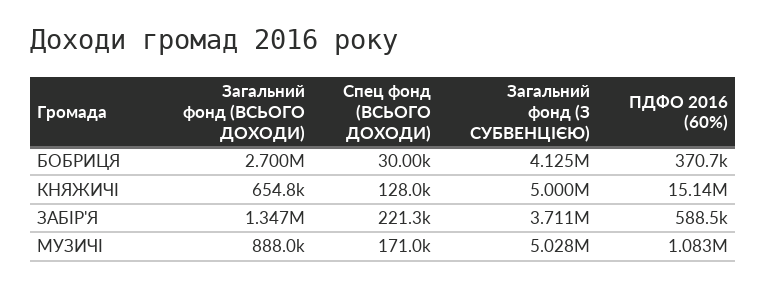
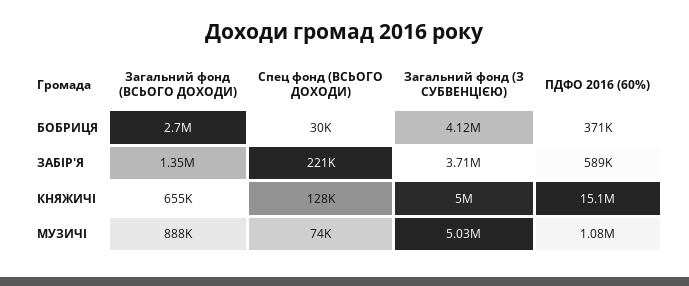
  {
    "Загальний фонд (ВСЬОГО ДОХОДИ)": {
      "БОБРИЦЯ": 2700000,
      "КНЯЖИЧІ": 654800,
      "ЗАБІР'Я": 1347000,
      "МУЗИЧІ": 888000
    },
    "Спец фонд (ВСЬОГО ДОХОДИ)": {
      "БОБРИЦЯ": 30000,
      "КНЯЖИЧІ": 128000,
      "ЗАБІР'Я": 221300,
-     "МУЗИЧІ": 171000
+     "МУЗИЧІ": 74000
    },
    "Загальний фонд (З СУБВЕНЦІЄЮ)": {
      "БОБРИЦЯ": 4125000,
      "КНЯЖИЧІ": 5000000,
      "ЗАБІР'Я": 3711000,
      "МУЗИЧІ": 5028000
    },
    "ПДФО 2016 (60%)": {
      "БОБРИЦЯ": 370700,
      "КНЯЖИЧІ": 15140000,
      "ЗАБІР'Я": 588500,
      "МУЗИЧІ": 1083000
    }
  }

